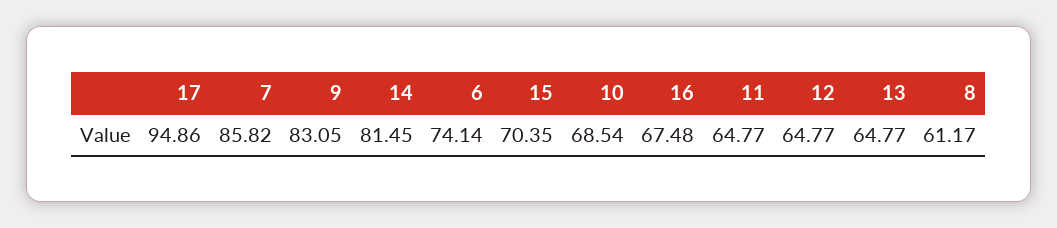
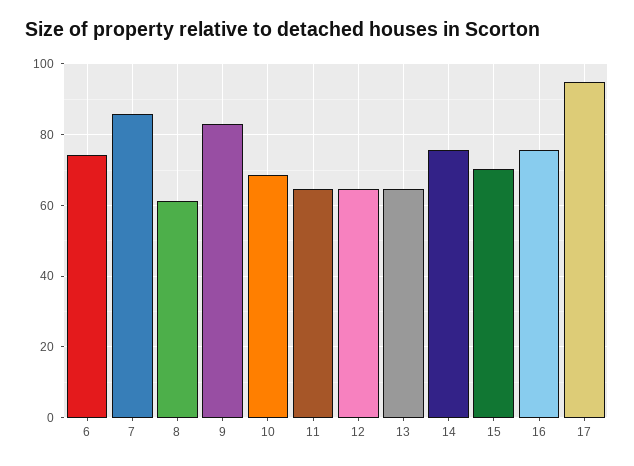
  {
    "17": 94.86,
    "7": 85.82,
    "9": 83.05,
-   "14": 81.45,
+   "14": 76,
    "6": 74.14,
    "15": 70.35,
    "10": 68.54,
-   "16": 67.48,
+   "16": 76,
    "11": 64.77,
    "12": 64.77,
    "13": 64.77,
    "8": 61.17
  }

